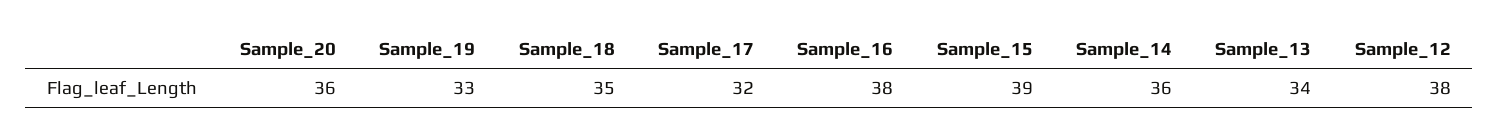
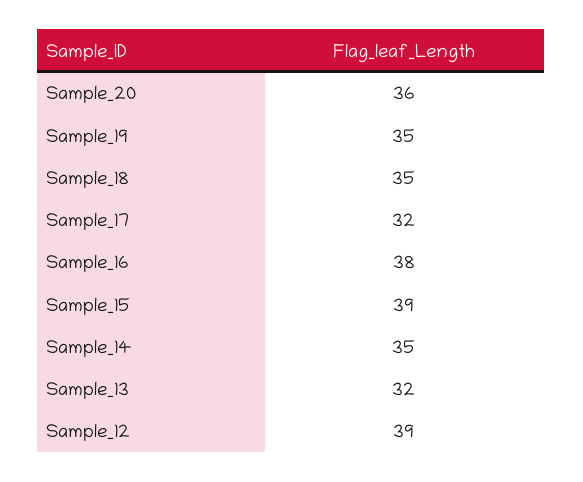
  {
    "Sample_20": 36,
-   "Sample_19": 33,
+   "Sample_19": 35,
    "Sample_18": 35,
    "Sample_17": 32,
    "Sample_16": 38,
    "Sample_15": 39,
-   "Sample_14": 36,
+   "Sample_14": 35,
-   "Sample_13": 34,
+   "Sample_13": 32,
-   "Sample_12": 38
+   "Sample_12": 39
  }

